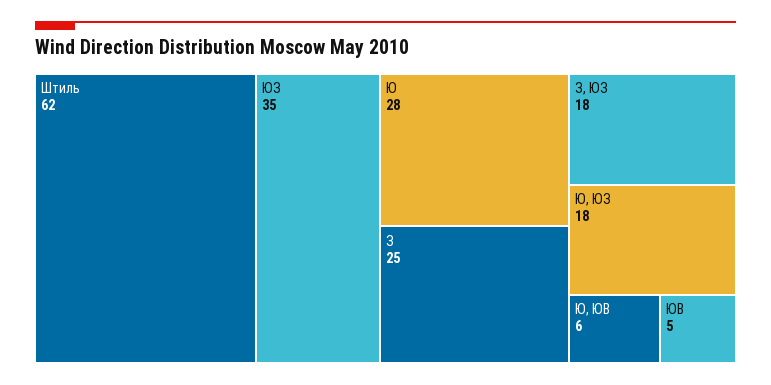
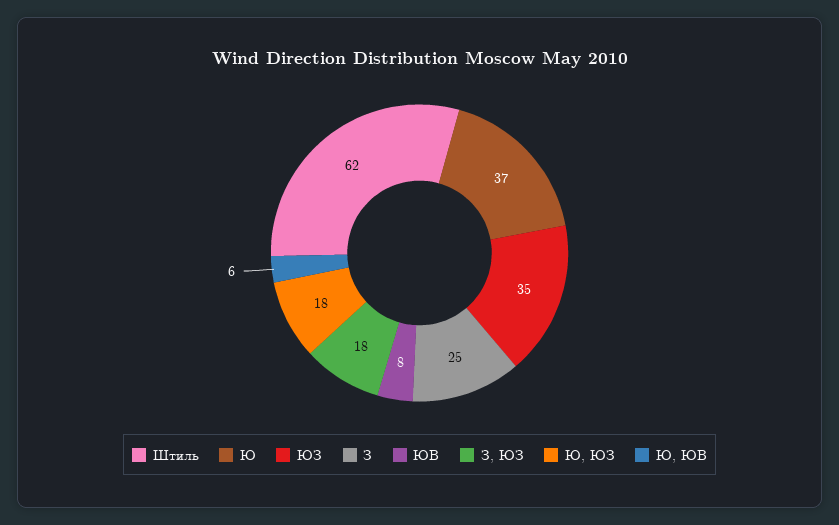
  {
    "Штиль": 62,
    "ЮЗ": 35,
-   "Ю": 28,
+   "Ю": 37,
    "З": 25,
    "З, ЮЗ": 18,
    "Ю, ЮЗ": 18,
    "Ю, ЮВ": 6,
-   "ЮВ": 5
+   "ЮВ": 8
  }

